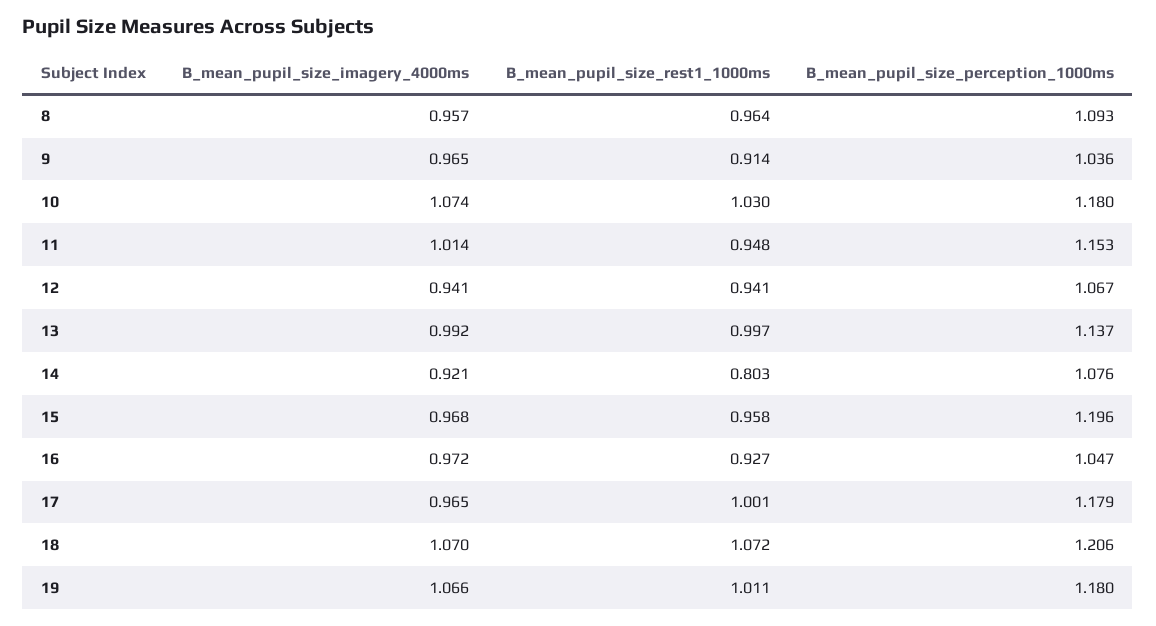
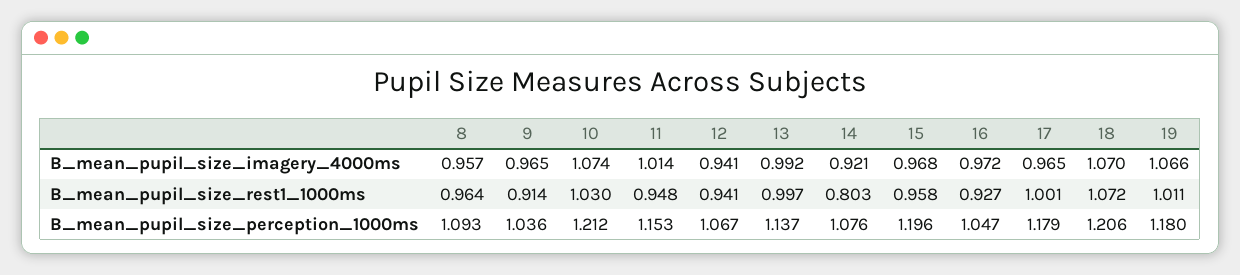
  {
    "B_mean_pupil_size_imagery_4000ms": {
      "8": 0.957,
      "9": 0.965,
      "10": 1.074,
      "11": 1.014,
      "12": 0.941,
      "13": 0.992,
      "14": 0.921,
      "15": 0.968,
      "16": 0.972,
      "17": 0.965,
      "18": 1.07,
      "19": 1.066
    },
    "B_mean_pupil_size_rest1_1000ms": {
      "8": 0.964,
      "9": 0.914,
      "10": 1.03,
      "11": 0.948,
      "12": 0.941,
      "13": 0.997,
      "14": 0.803,
      "15": 0.958,
      "16": 0.927,
      "17": 1.001,
      "18": 1.072,
      "19": 1.011
    },
    "B_mean_pupil_size_perception_1000ms": {
      "8": 1.093,
      "9": 1.036,
-     "10": 1.18,
+     "10": 1.212,
      "11": 1.153,
      "12": 1.067,
      "13": 1.137,
      "14": 1.076,
      "15": 1.196,
      "16": 1.047,
      "17": 1.179,
      "18": 1.206,
      "19": 1.18
    }
  }

